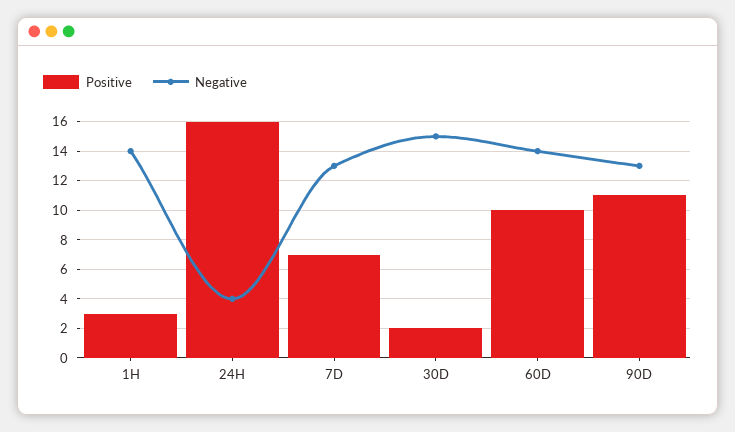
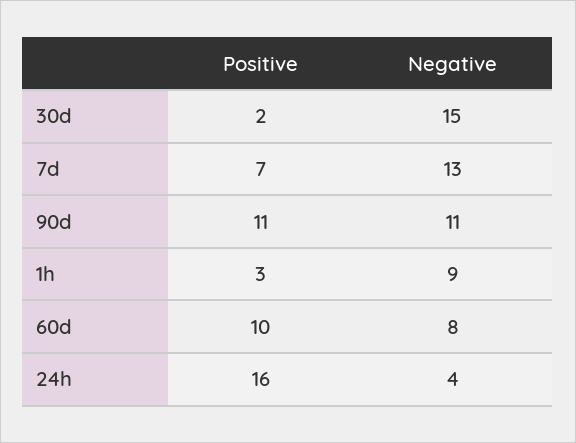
  {
    "Positive": {
      "1H": 3,
      "24H": 16,
      "7D": 7,
      "30D": 2,
      "60D": 10,
      "90D": 11
    },
    "Negative": {
-     "1H": 14,
+     "1H": 9,
      "24H": 4,
      "7D": 13,
      "30D": 15,
-     "60D": 14,
+     "60D": 8,
-     "90D": 13
+     "90D": 11
    }
  }

